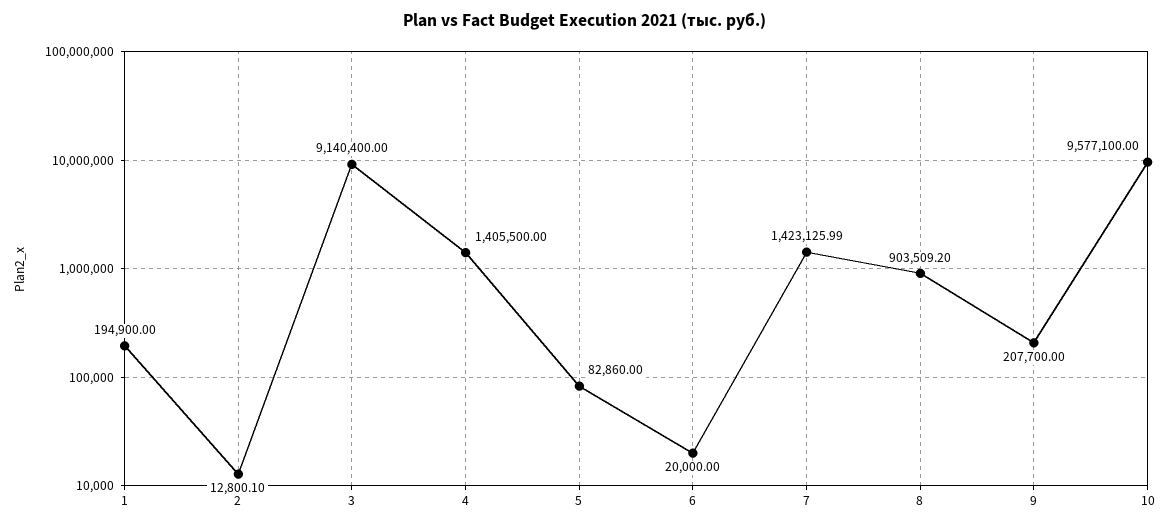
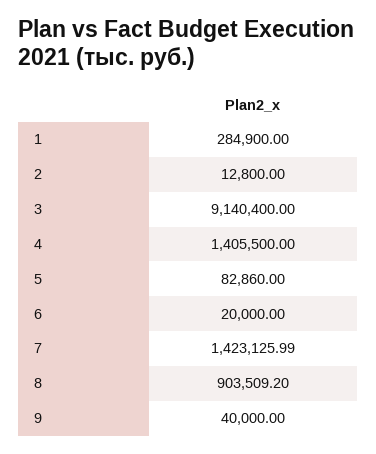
  {
-   "1": 194900,
+   "1": 284900,
-   "2": 12800.1,
+   "2": 12800,
    "3": 9140400,
    "4": 1405500,
    "5": 82860,
    "6": 20000,
    "7": 1423125.99,
    "8": 903509.2,
-   "9": 207700,
+   "9": 40000
-   "10": 9577100
  }

